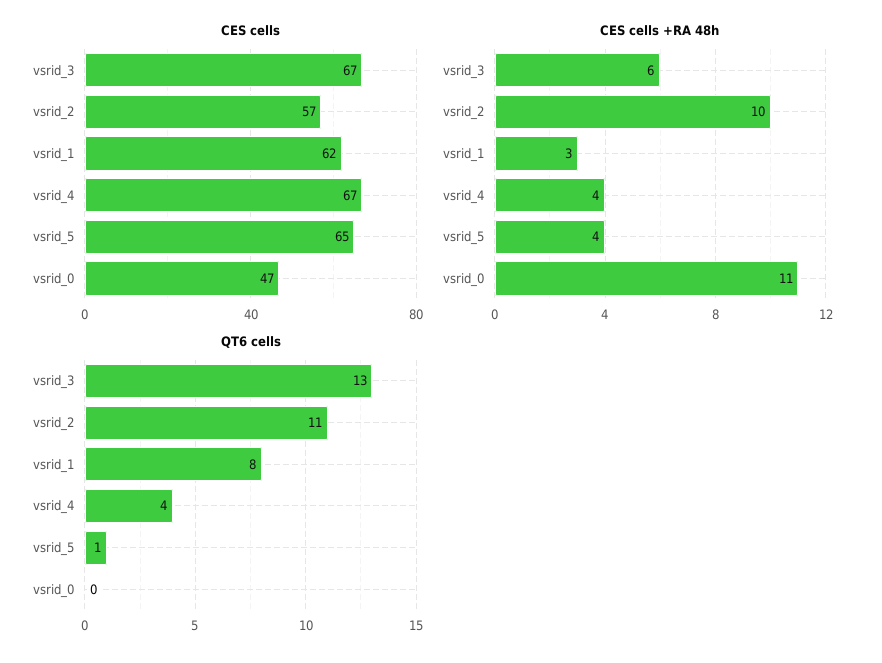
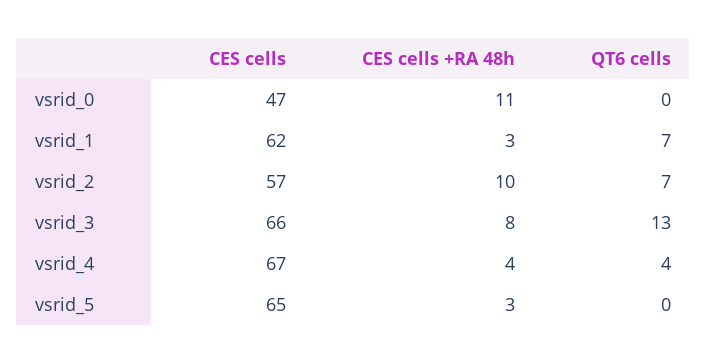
  {
    "CES cells": {
-     "vsrid_3": 67,
+     "vsrid_3": 66,
      "vsrid_2": 57,
      "vsrid_1": 62,
      "vsrid_4": 67,
      "vsrid_5": 65,
      "vsrid_0": 47
    },
    "CES cells +RA 48h": {
-     "vsrid_3": 6,
+     "vsrid_3": 8,
      "vsrid_2": 10,
      "vsrid_1": 3,
      "vsrid_4": 4,
-     "vsrid_5": 4,
+     "vsrid_5": 3,
      "vsrid_0": 11
    },
    "QT6 cells": {
      "vsrid_3": 13,
-     "vsrid_2": 11,
+     "vsrid_2": 7,
-     "vsrid_1": 8,
+     "vsrid_1": 7,
      "vsrid_4": 4,
-     "vsrid_5": 1,
+     "vsrid_5": 0,
      "vsrid_0": 0
    }
  }

